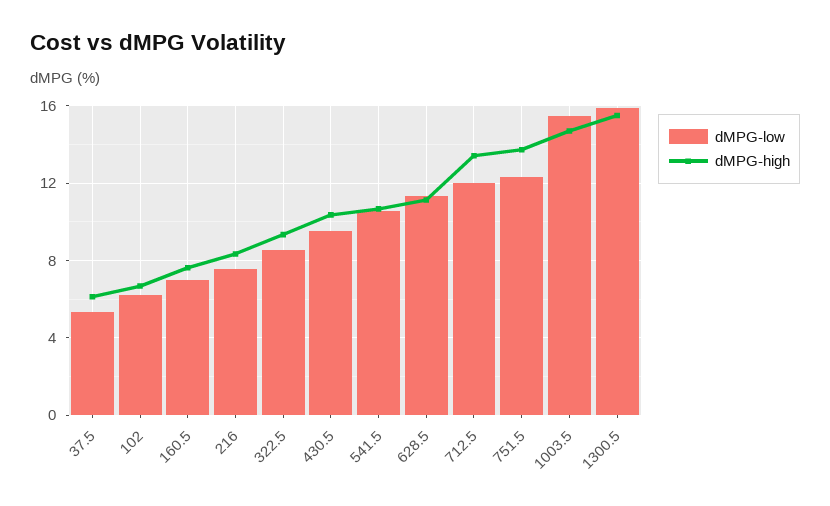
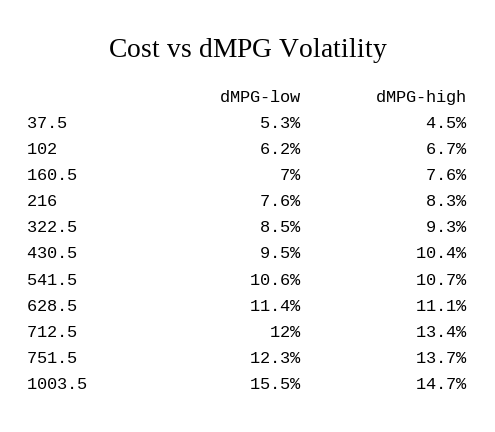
  {
    "dMPG-low": {
      "37.5": 5.3,
      "102": 6.2,
      "160.5": 7,
      "216": 7.6,
      "322.5": 8.5,
      "430.5": 9.5,
      "541.5": 10.6,
      "628.5": 11.4,
      "712.5": 12,
      "751.5": 12.3,
-     "1003.5": 15.5,
+     "1003.5": 15.5
-     "1300.5": 16
    },
    "dMPG-high": {
-     "37.5": 6,
+     "37.5": 4.5,
      "102": 6.7,
      "160.5": 7.6,
      "216": 8.3,
      "322.5": 9.3,
      "430.5": 10.4,
      "541.5": 10.7,
      "628.5": 11.1,
      "712.5": 13.4,
      "751.5": 13.7,
-     "1003.5": 14.7,
+     "1003.5": 14.7
-     "1300.5": 15.5
    }
  }

